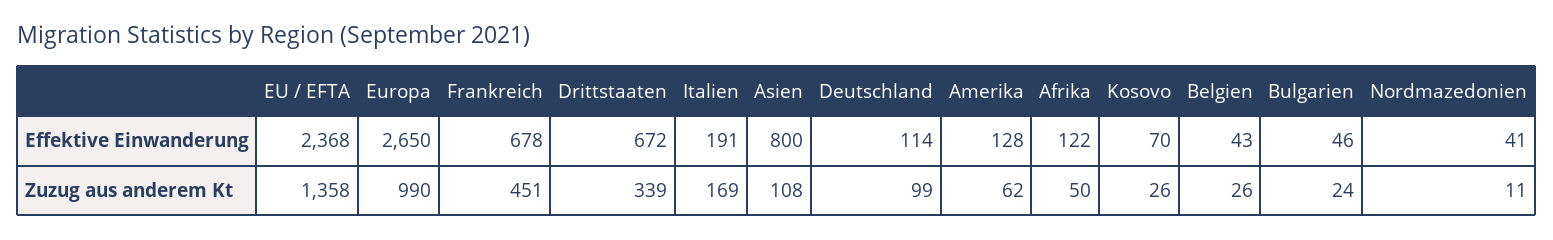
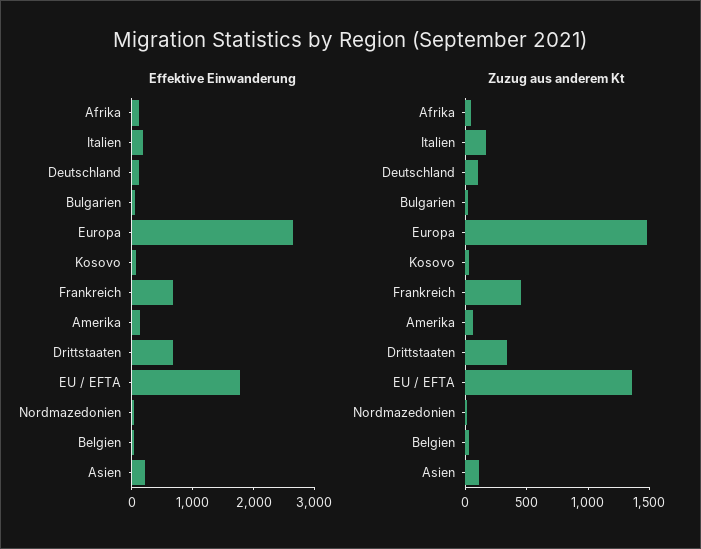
  {
    "Effektive Einwanderung": {
-     "EU / EFTA": 2368,
+     "EU / EFTA": 1800,
      "Europa": 2650,
      "Frankreich": 678,
      "Drittstaaten": 672,
      "Italien": 191,
-     "Asien": 800,
+     "Asien": 200,
      "Deutschland": 114,
      "Amerika": 128,
      "Afrika": 122,
      "Kosovo": 70,
      "Belgien": 43,
      "Bulgarien": 46,
      "Nordmazedonien": 41
    },
    "Zuzug aus anderem Kt": {
      "EU / EFTA": 1358,
-     "Europa": 990,
+     "Europa": 1500,
      "Frankreich": 451,
      "Drittstaaten": 339,
      "Italien": 169,
      "Asien": 108,
      "Deutschland": 99,
      "Amerika": 62,
      "Afrika": 50,
      "Kosovo": 26,
      "Belgien": 26,
      "Bulgarien": 24,
      "Nordmazedonien": 11
    }
  }

